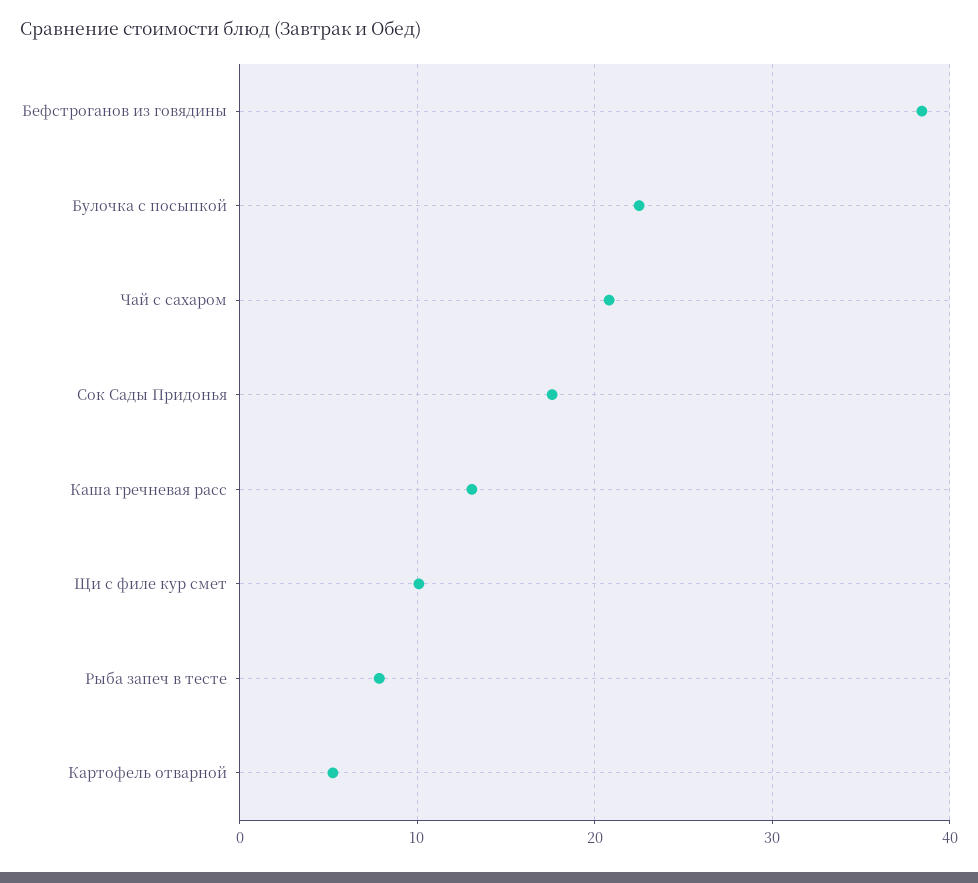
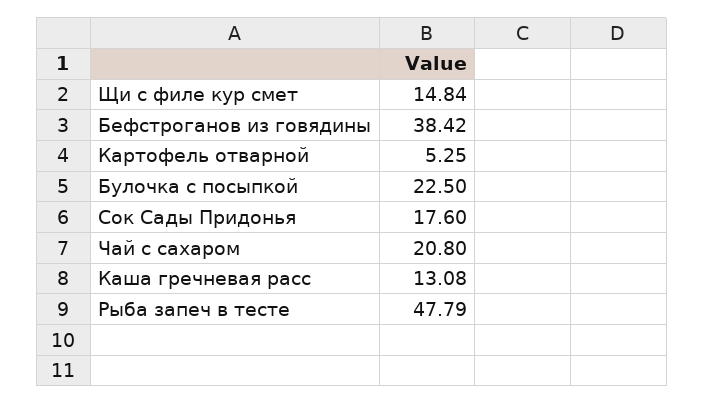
  {
    "Бефстроганов из говядины": 38.42,
    "Булочка с посыпкой": 22.5,
    "Чай с сахаром": 20.8,
    "Сок Сады Придонья": 17.6,
    "Каша гречневая расс": 13.08,
-   "Щи с филе кур смет": 10,
+   "Щи с филе кур смет": 14.84,
-   "Рыба запеч в тесте": 8,
+   "Рыба запеч в тесте": 47.79,
    "Картофель отварной": 5.25
  }

